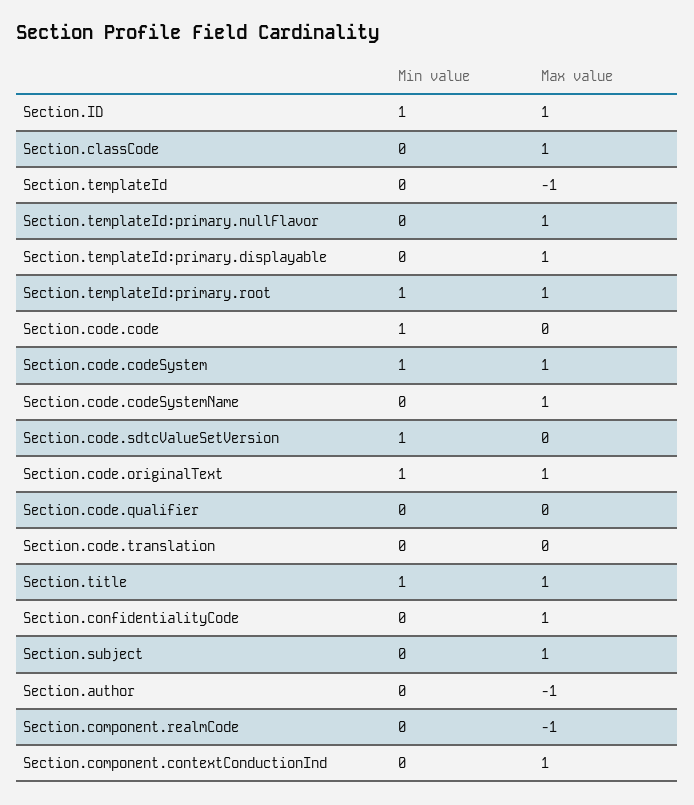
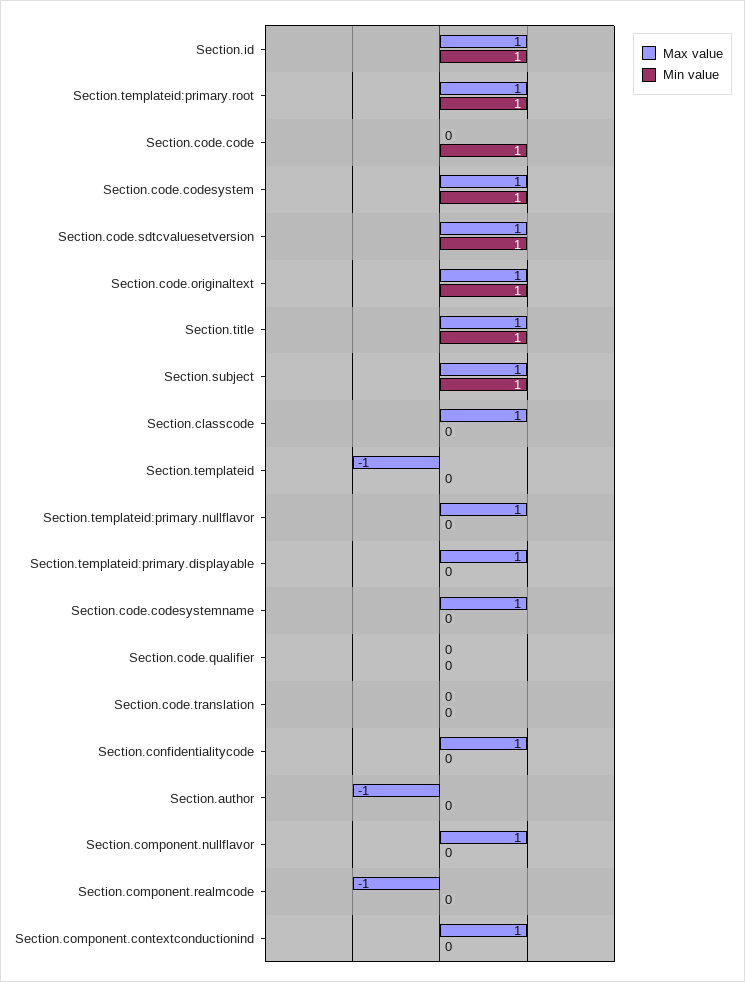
  {
    "Min value": {
      "Section.ID": 1,
      "Section.classCode": 0,
      "Section.templateId": 0,
      "Section.templateId:primary.nullFlavor": 0,
      "Section.templateId:primary.displayable": 0,
      "Section.templateId:primary.root": 1,
      "Section.code.code": 1,
      "Section.code.codeSystem": 1,
      "Section.code.codeSystemName": 0,
      "Section.code.sdtcValueSetVersion": 1,
      "Section.code.originalText": 1,
      "Section.code.qualifier": 0,
      "Section.code.translation": 0,
      "Section.title": 1,
      "Section.confidentialityCode": 0,
-     "Section.subject": 0,
+     "Section.subject": 1,
      "Section.author": 0,
      "Section.component.realmCode": 0,
-     "Section.component.contextConductionInd": 0
+     "Section.component.contextConductionInd": 0,
+     "Section.component.nullflavor": 0
    },
    "Max value": {
      "Section.ID": 1,
      "Section.classCode": 1,
      "Section.templateId": -1,
      "Section.templateId:primary.nullFlavor": 1,
      "Section.templateId:primary.displayable": 1,
      "Section.templateId:primary.root": 1,
      "Section.code.code": 0,
      "Section.code.codeSystem": 1,
      "Section.code.codeSystemName": 1,
-     "Section.code.sdtcValueSetVersion": 0,
+     "Section.code.sdtcValueSetVersion": 1,
      "Section.code.originalText": 1,
      "Section.code.qualifier": 0,
      "Section.code.translation": 0,
      "Section.title": 1,
      "Section.confidentialityCode": 1,
      "Section.subject": 1,
      "Section.author": -1,
      "Section.component.realmCode": -1,
-     "Section.component.contextConductionInd": 1
+     "Section.component.contextConductionInd": 1,
+     "Section.component.nullflavor": 1
    }
  }

